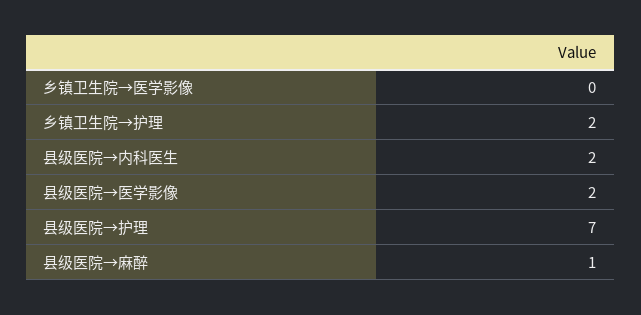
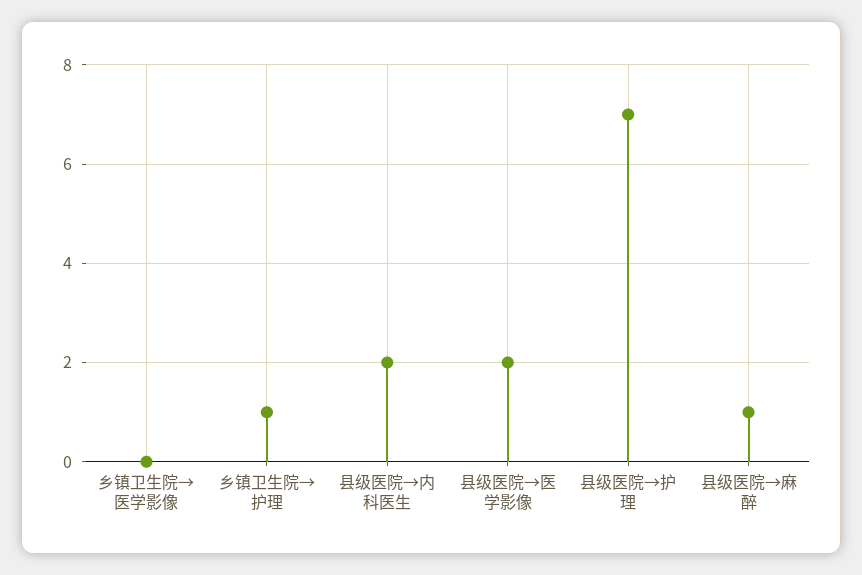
  {
    "乡镇卫生院→医学影像": 0,
-   "乡镇卫生院→护理": 2,
+   "乡镇卫生院→护理": 1,
    "县级医院→内科医生": 2,
    "县级医院→医学影像": 2,
    "县级医院→护理": 7,
    "县级医院→麻醉": 1
  }

